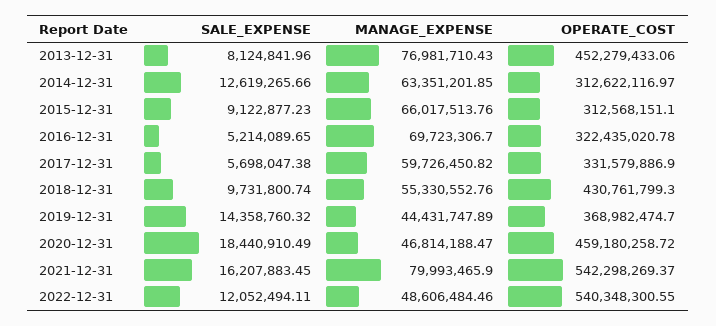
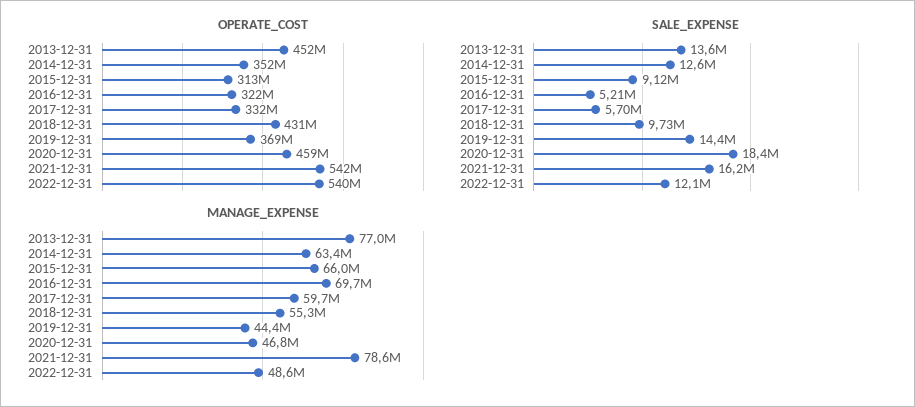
  {
    "SALE_EXPENSE": {
-     "2013-12-31": 8124841.96,
+     "2013-12-31": 13600000,
      "2014-12-31": 12619265.66,
      "2015-12-31": 9122877.23,
      "2016-12-31": 5214089.65,
      "2017-12-31": 5698047.38,
      "2018-12-31": 9731800.74,
      "2019-12-31": 14358760.32,
      "2020-12-31": 18440910.49,
      "2021-12-31": 16207883.45,
      "2022-12-31": 12052494.11
    },
    "MANAGE_EXPENSE": {
      "2013-12-31": 76981710.43,
      "2014-12-31": 63351201.85,
      "2015-12-31": 66017513.76,
      "2016-12-31": 69723306.7,
      "2017-12-31": 59726450.82,
      "2018-12-31": 55330552.76,
      "2019-12-31": 44431747.89,
      "2020-12-31": 46814188.47,
-     "2021-12-31": 79993465.9,
+     "2021-12-31": 78600000,
      "2022-12-31": 48606484.46
    },
    "OPERATE_COST": {
      "2013-12-31": 452279433.06,
-     "2014-12-31": 312622116.97,
+     "2014-12-31": 352000000,
      "2015-12-31": 312568151.1,
      "2016-12-31": 322435020.78,
      "2017-12-31": 331579886.9,
      "2018-12-31": 430761799.3,
      "2019-12-31": 368982474.7,
      "2020-12-31": 459180258.72,
      "2021-12-31": 542298269.37,
      "2022-12-31": 540348300.55
    }
  }

